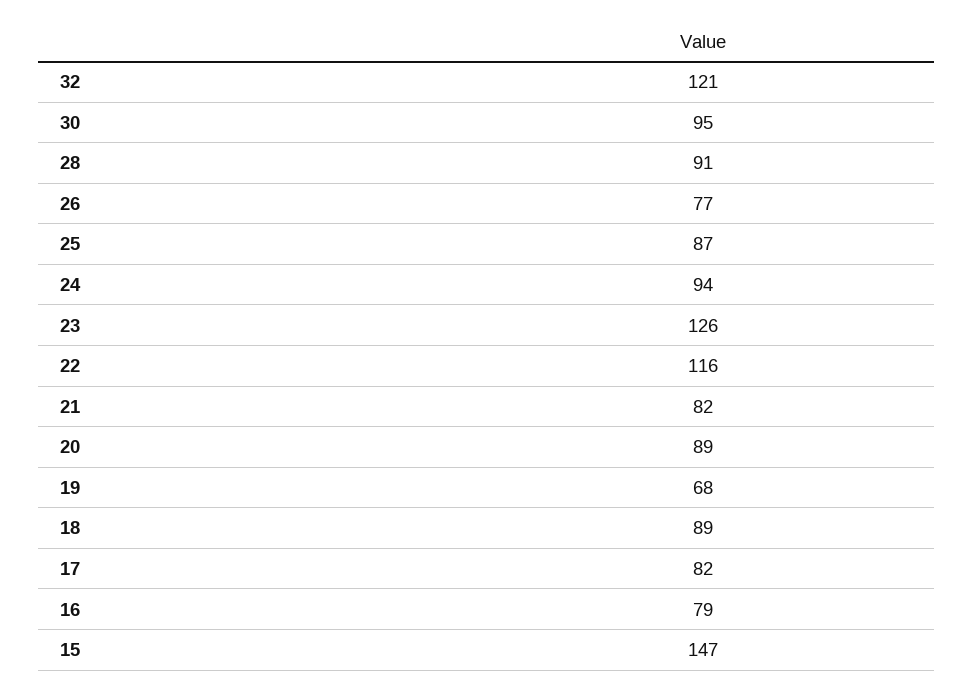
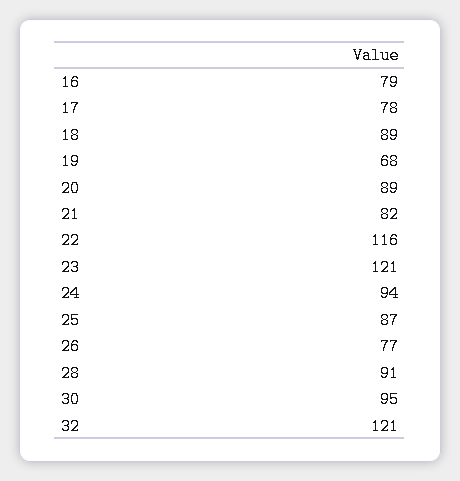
  {
    "32": 121,
    "30": 95,
    "28": 91,
    "26": 77,
    "25": 87,
    "24": 94,
-   "23": 126,
+   "23": 121,
    "22": 116,
    "21": 82,
    "20": 89,
    "19": 68,
    "18": 89,
-   "17": 82,
+   "17": 78,
-   "16": 79,
+   "16": 79
-   "15": 147
  }

